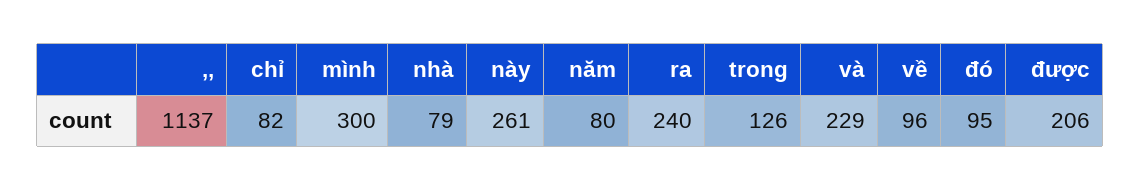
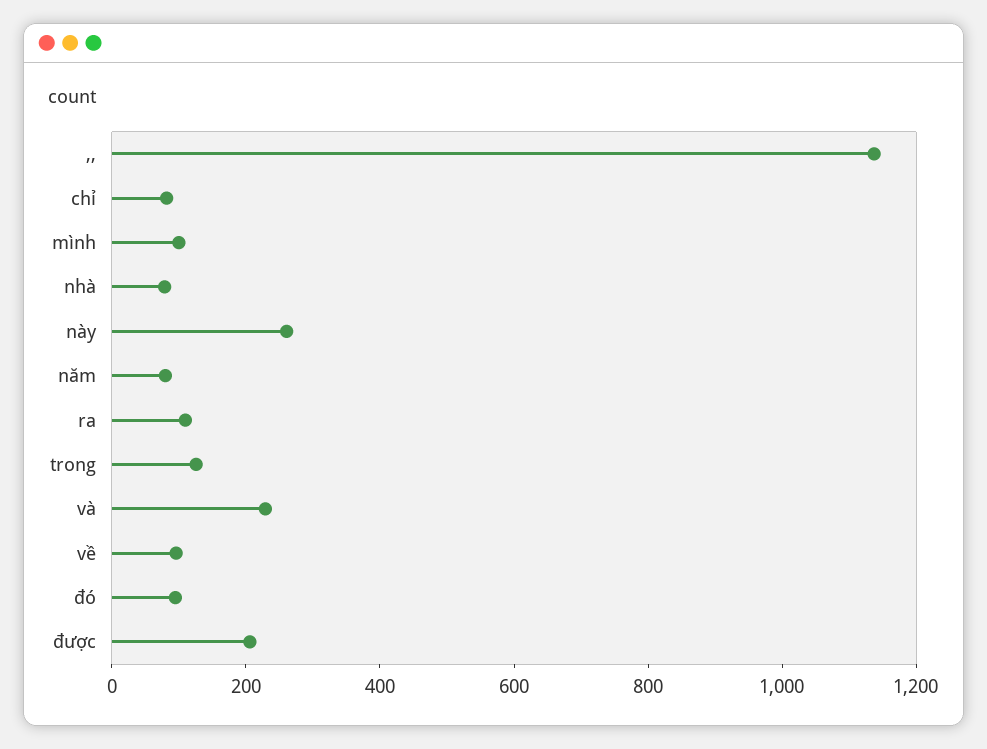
  {
    ",,": 1137,
    "chỉ": 82,
-   "mình": 300,
+   "mình": 100,
    "nhà": 79,
    "này": 261,
    "năm": 80,
-   "ra": 240,
+   "ra": 100,
    "trong": 126,
    "và": 229,
    "về": 96,
    "đó": 95,
    "được": 206
  }

